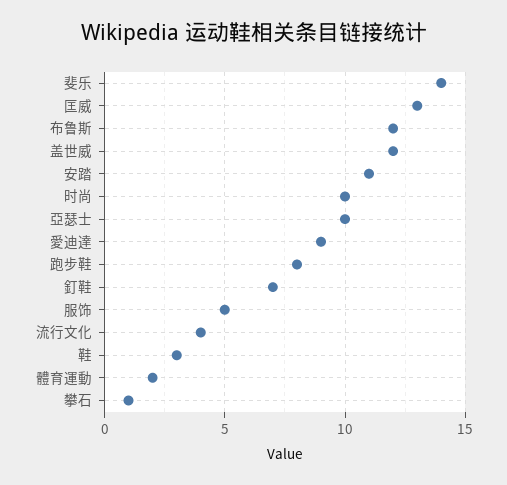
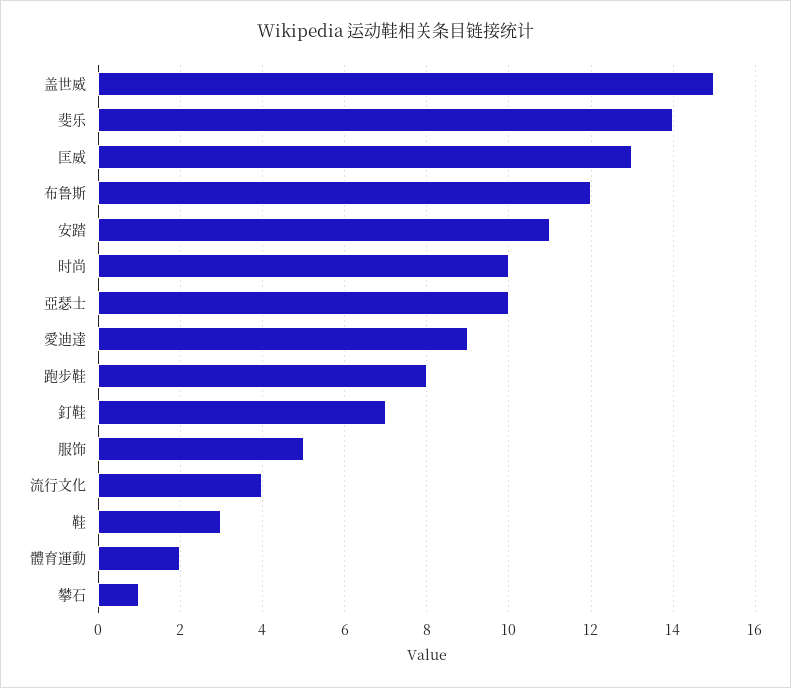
  {
    "斐乐": 14,
    "匡威": 13,
    "布鲁斯": 12,
-   "盖世威": 12,
+   "盖世威": 15,
    "安踏": 11,
    "时尚": 10,
    "亞瑟士": 10,
    "愛迪達": 9,
    "跑步鞋": 8,
    "釘鞋": 7,
    "服饰": 5,
    "流行文化": 4,
    "鞋": 3,
    "體育運動": 2,
    "攀石": 1
  }

